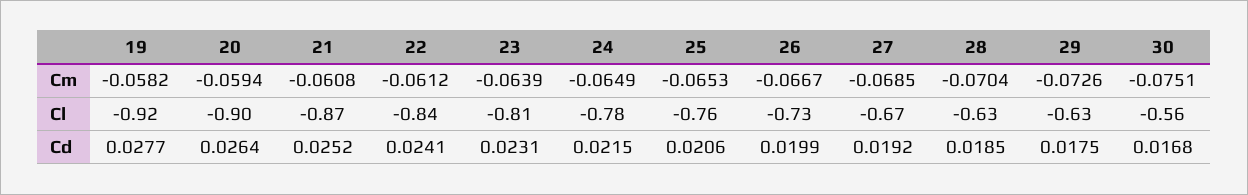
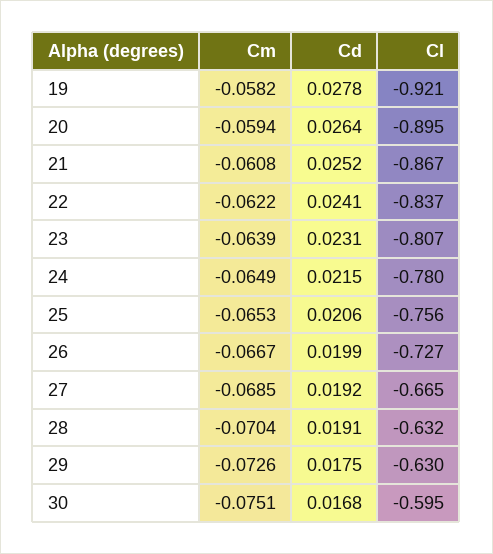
  {
    "19": {
      "Cm": -0.0582,
      "Cl": -0.921,
-     "Cd": 0.0277
+     "Cd": 0.0278
    },
    "20": {
      "Cm": -0.0594,
      "Cl": -0.895,
      "Cd": 0.0264
    },
    "21": {
      "Cm": -0.0608,
      "Cl": -0.867,
      "Cd": 0.0252
    },
    "22": {
-     "Cm": -0.0612,
+     "Cm": -0.0622,
      "Cl": -0.837,
      "Cd": 0.0241
    },
    "23": {
      "Cm": -0.0639,
      "Cl": -0.807,
      "Cd": 0.0231
    },
    "24": {
      "Cm": -0.0649,
      "Cl": -0.78,
      "Cd": 0.0215
    },
    "25": {
      "Cm": -0.0653,
      "Cl": -0.756,
      "Cd": 0.0206
    },
    "26": {
      "Cm": -0.0667,
      "Cl": -0.727,
      "Cd": 0.0199
    },
    "27": {
      "Cm": -0.0685,
      "Cl": -0.665,
      "Cd": 0.0192
    },
    "28": {
      "Cm": -0.0704,
      "Cl": -0.632,
-     "Cd": 0.0185
+     "Cd": 0.0191
    },
    "29": {
      "Cm": -0.0726,
      "Cl": -0.63,
      "Cd": 0.0175
    },
    "30": {
      "Cm": -0.0751,
-     "Cl": -0.56,
+     "Cl": -0.595,
      "Cd": 0.0168
    }
  }

